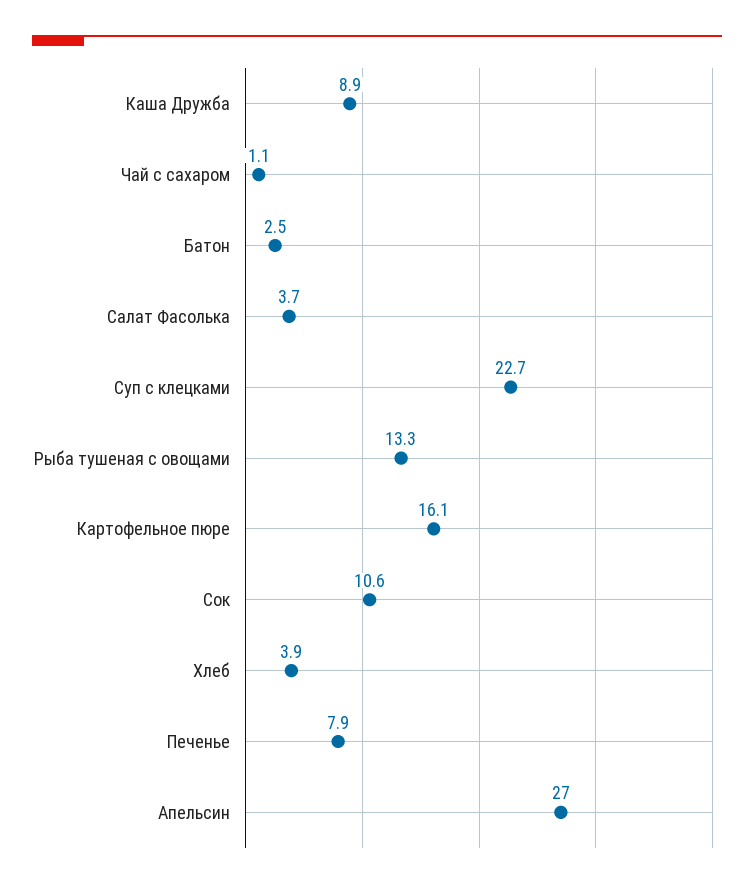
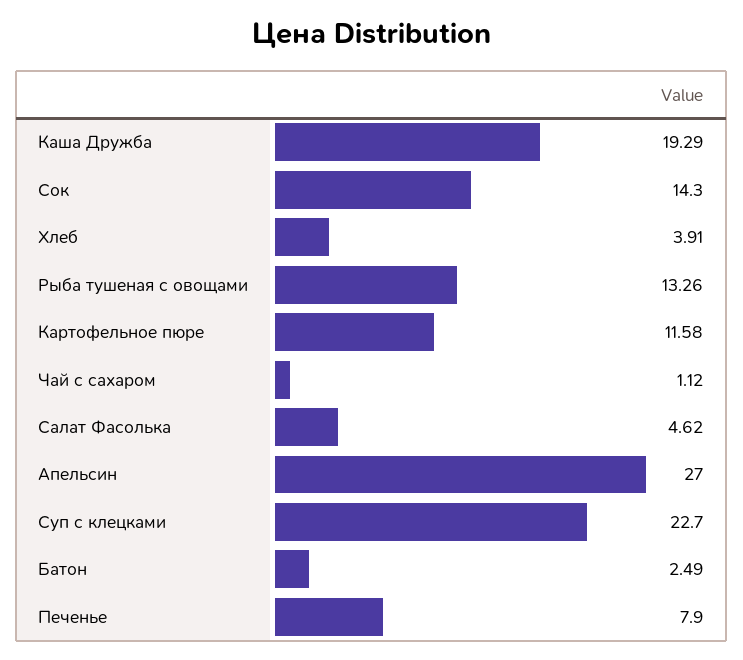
  {
-   "Каша Дружба": 8.9,
+   "Каша Дружба": 19.29,
    "Чай с сахаром": 1.12,
    "Батон": 2.49,
-   "Салат Фасолька": 3.7,
+   "Салат Фасолька": 4.62,
    "Суп с клецками": 22.7,
    "Рыба тушеная с овощами": 13.26,
-   "Картофельное пюре": 16.1,
+   "Картофельное пюре": 11.58,
-   "Сок": 10.6,
+   "Сок": 14.3,
    "Хлеб": 3.91,
    "Печенье": 7.9,
    "Апельсин": 27
  }

